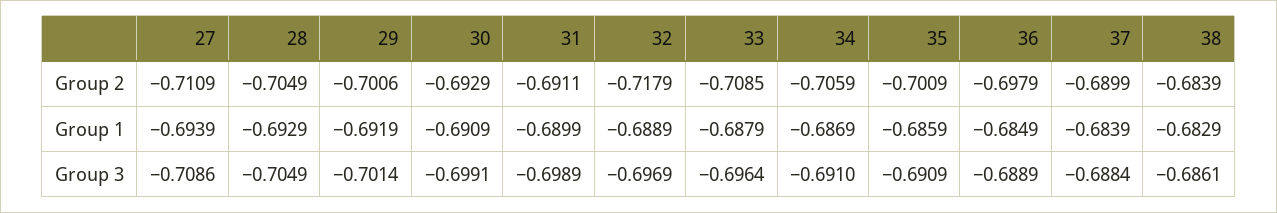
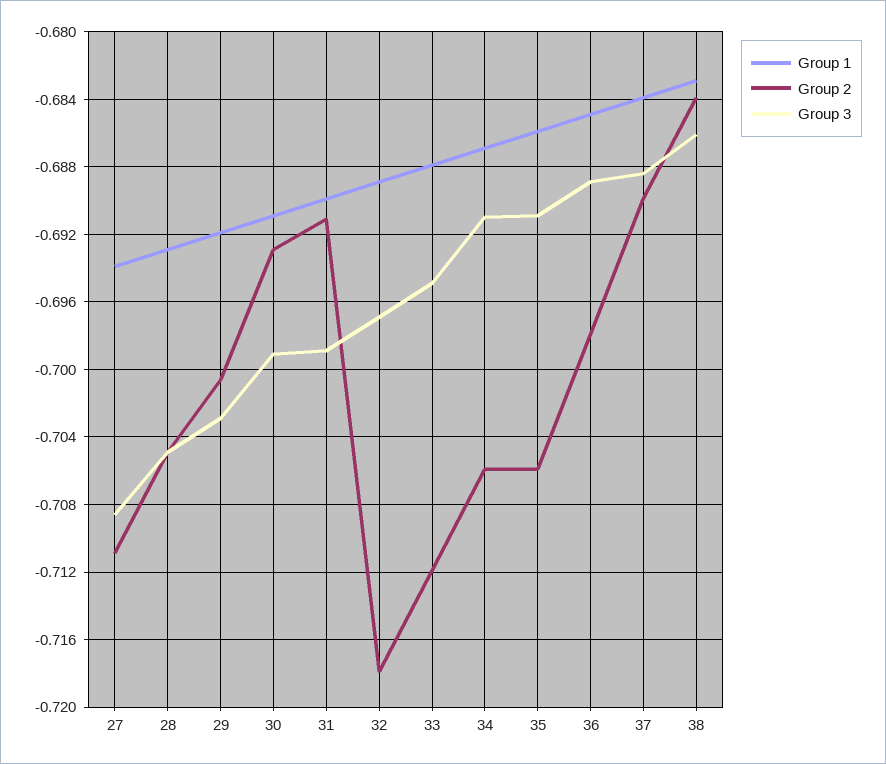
  {
    "Group 2": {
      "27": -0.7109,
      "28": -0.7049,
      "29": -0.7006,
      "30": -0.6929,
      "31": -0.6911,
      "32": -0.7179,
-     "33": -0.7085,
+     "33": -0.712,
      "34": -0.7059,
-     "35": -0.7009,
+     "35": -0.706,
      "36": -0.6979,
      "37": -0.6899,
      "38": -0.6839
    },
    "Group 1": {
      "27": -0.6939,
      "28": -0.6929,
      "29": -0.6919,
      "30": -0.6909,
      "31": -0.6899,
      "32": -0.6889,
      "33": -0.6879,
      "34": -0.6869,
      "35": -0.6859,
      "36": -0.6849,
      "37": -0.6839,
      "38": -0.6829
    },
    "Group 3": {
      "27": -0.7086,
      "28": -0.7049,
-     "29": -0.7014,
+     "29": -0.703,
      "30": -0.6991,
      "31": -0.6989,
      "32": -0.6969,
-     "33": -0.6964,
+     "33": -0.695,
      "34": -0.691,
      "35": -0.6909,
      "36": -0.6889,
      "37": -0.6884,
      "38": -0.6861
    }
  }

